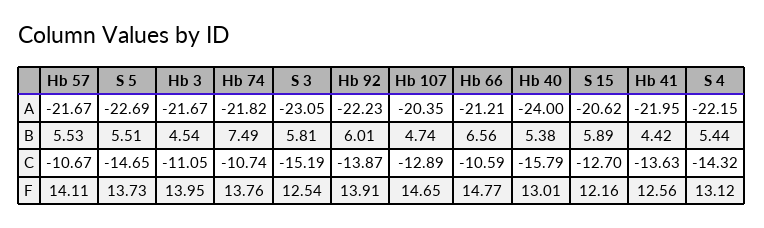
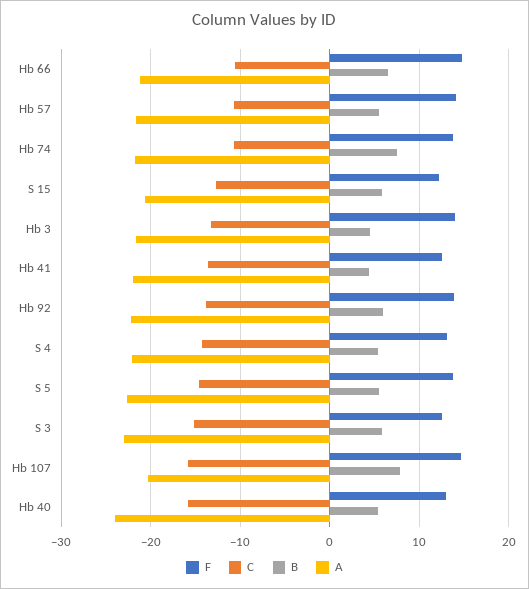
  {
    "A": {
      "Hb 57": -21.67,
      "S 5": -22.69,
      "Hb 3": -21.67,
      "Hb 74": -21.82,
      "S 3": -23.05,
      "Hb 92": -22.23,
      "Hb 107": -20.35,
      "Hb 66": -21.21,
      "Hb 40": -24,
      "S 15": -20.62,
      "Hb 41": -21.95,
      "S 4": -22.15
    },
    "B": {
      "Hb 57": 5.53,
      "S 5": 5.51,
      "Hb 3": 4.54,
      "Hb 74": 7.49,
      "S 3": 5.81,
      "Hb 92": 6.01,
-     "Hb 107": 4.74,
+     "Hb 107": 8,
      "Hb 66": 6.56,
      "Hb 40": 5.38,
      "S 15": 5.89,
      "Hb 41": 4.42,
      "S 4": 5.44
    },
    "C": {
      "Hb 57": -10.67,
      "S 5": -14.65,
-     "Hb 3": -11.05,
+     "Hb 3": -13,
      "Hb 74": -10.74,
      "S 3": -15.19,
      "Hb 92": -13.87,
-     "Hb 107": -12.89,
+     "Hb 107": -16,
      "Hb 66": -10.59,
      "Hb 40": -15.79,
      "S 15": -12.7,
      "Hb 41": -13.63,
      "S 4": -14.32
    },
    "F": {
      "Hb 57": 14.11,
      "S 5": 13.73,
      "Hb 3": 13.95,
      "Hb 74": 13.76,
      "S 3": 12.54,
      "Hb 92": 13.91,
      "Hb 107": 14.65,
      "Hb 66": 14.77,
      "Hb 40": 13.01,
      "S 15": 12.16,
      "Hb 41": 12.56,
      "S 4": 13.12
    }
  }

